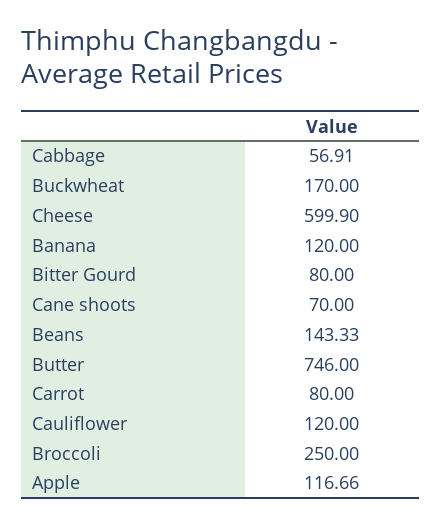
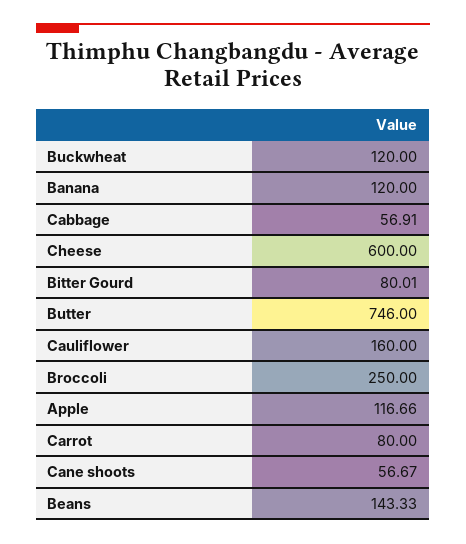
  {
    "Cabbage": 56.91,
-   "Buckwheat": 170,
+   "Buckwheat": 120,
-   "Cheese": 599.9,
+   "Cheese": 600,
    "Banana": 120,
-   "Bitter Gourd": 80,
+   "Bitter Gourd": 80.01,
-   "Cane shoots": 70,
+   "Cane shoots": 56.67,
    "Beans": 143.33,
    "Butter": 746,
    "Carrot": 80,
-   "Cauliflower": 120,
+   "Cauliflower": 160,
    "Broccoli": 250,
    "Apple": 116.66
  }

